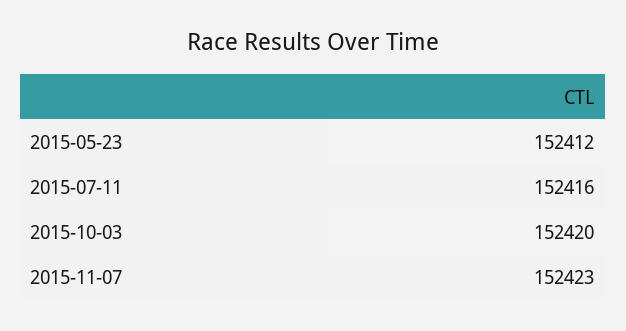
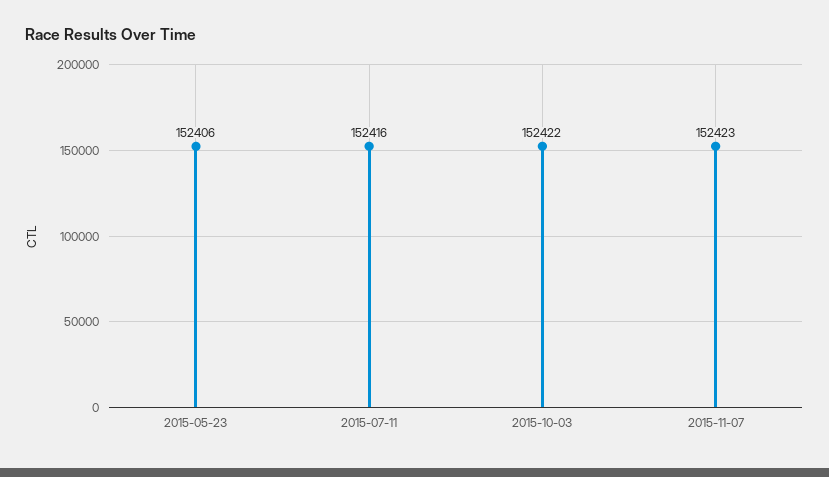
  {
-   "2015-05-23": 152412,
+   "2015-05-23": 152406,
    "2015-07-11": 152416,
-   "2015-10-03": 152420,
+   "2015-10-03": 152422,
    "2015-11-07": 152423
  }

